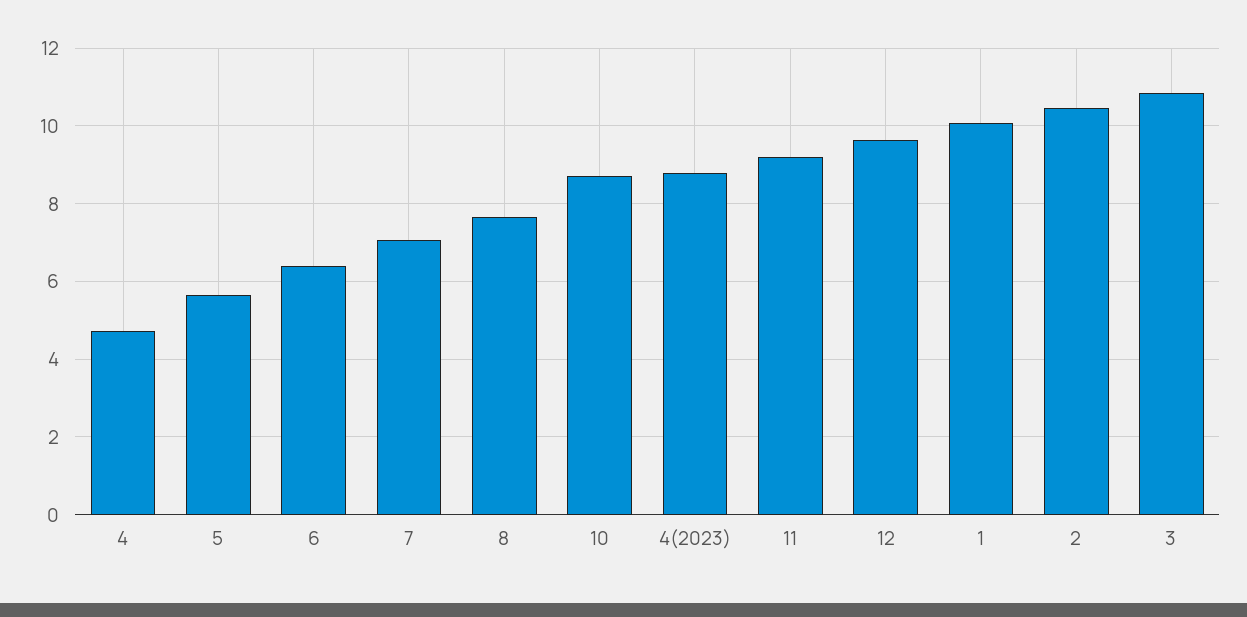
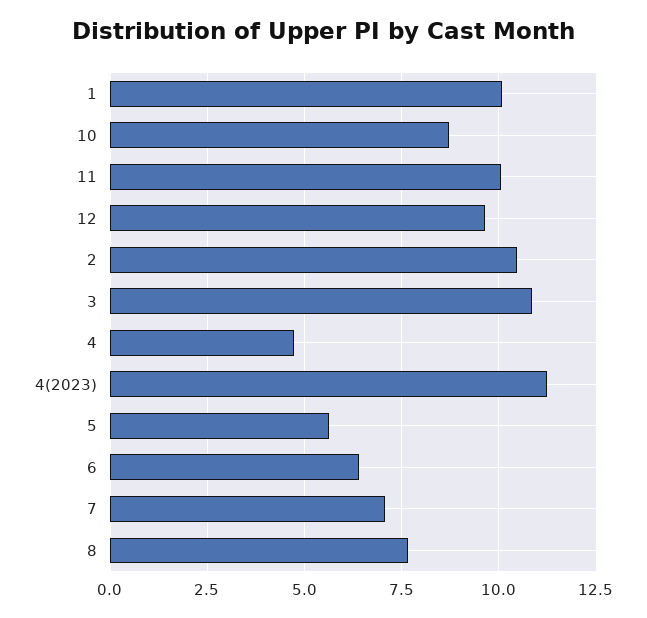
  {
    "4": 4.8,
    "5": 5.6,
    "6": 6.4,
    "7": 7,
    "8": 7.6,
    "10": 8.8,
-   "4(2023)": 8.8,
+   "4(2023)": 11.25,
-   "11": 9.2,
+   "11": 10,
    "12": 9.6,
    "1": 10,
    "2": 10.4,
    "3": 10.8
  }

